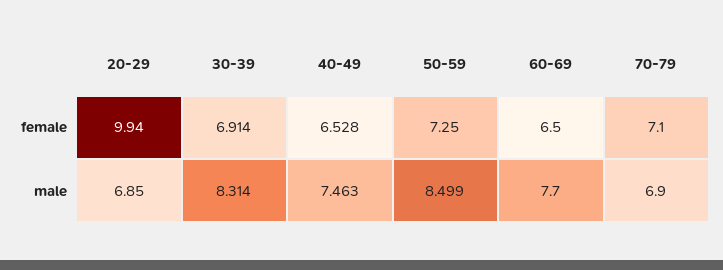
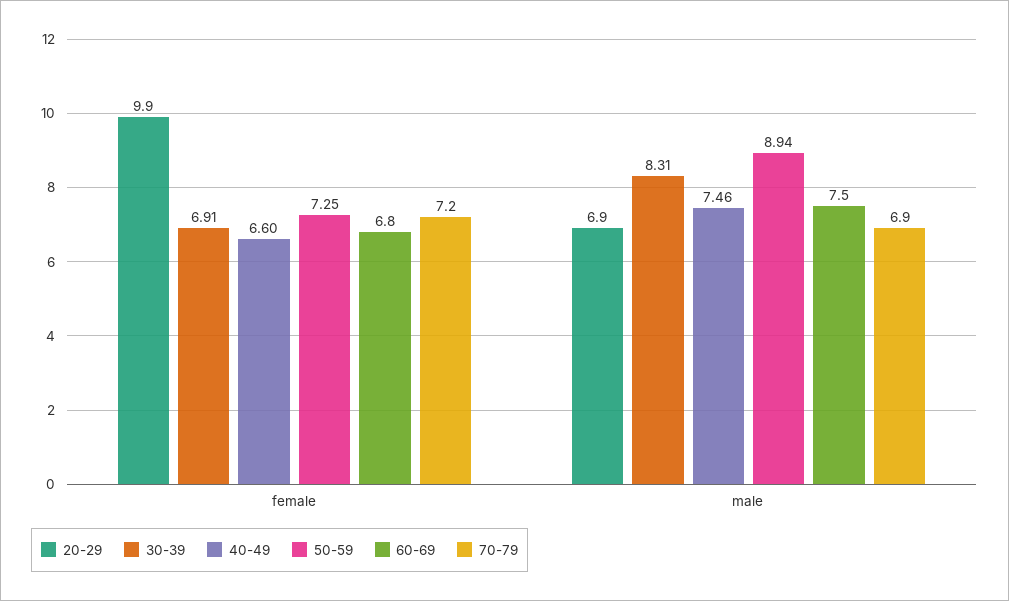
  {
    "20-29": {
      "female": 9.94,
      "male": 6.85
    },
    "30-39": {
      "female": 6.914,
      "male": 8.314
    },
    "40-49": {
-     "female": 6.528,
+     "female": 6.6,
      "male": 7.463
    },
    "50-59": {
      "female": 7.25,
-     "male": 8.499
+     "male": 8.94
    },
    "60-69": {
-     "female": 6.5,
+     "female": 6.8,
-     "male": 7.7
+     "male": 7.5
    },
    "70-79": {
-     "female": 7.1,
+     "female": 7.2,
      "male": 6.9
    }
  }

